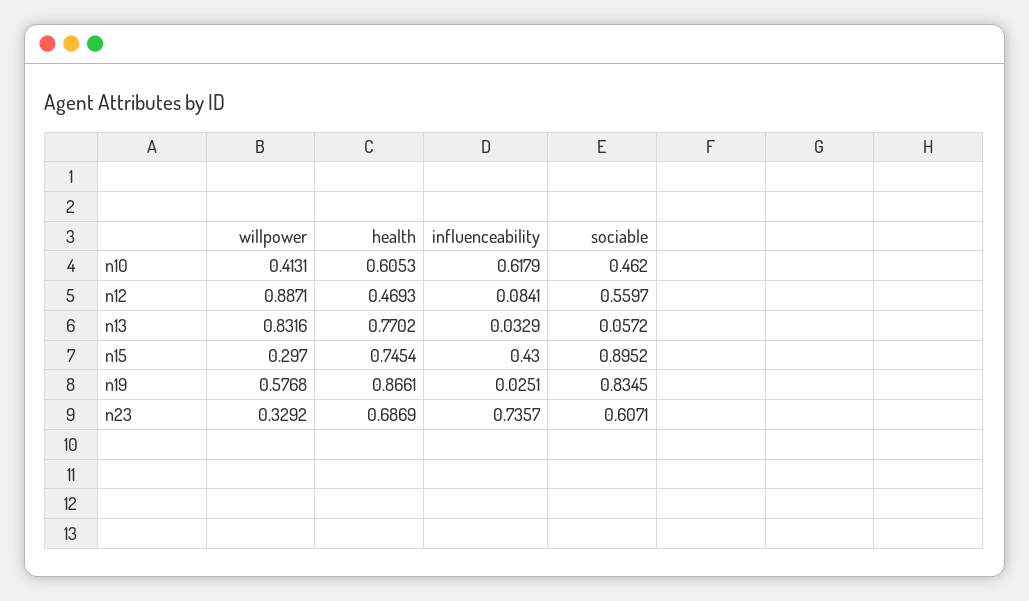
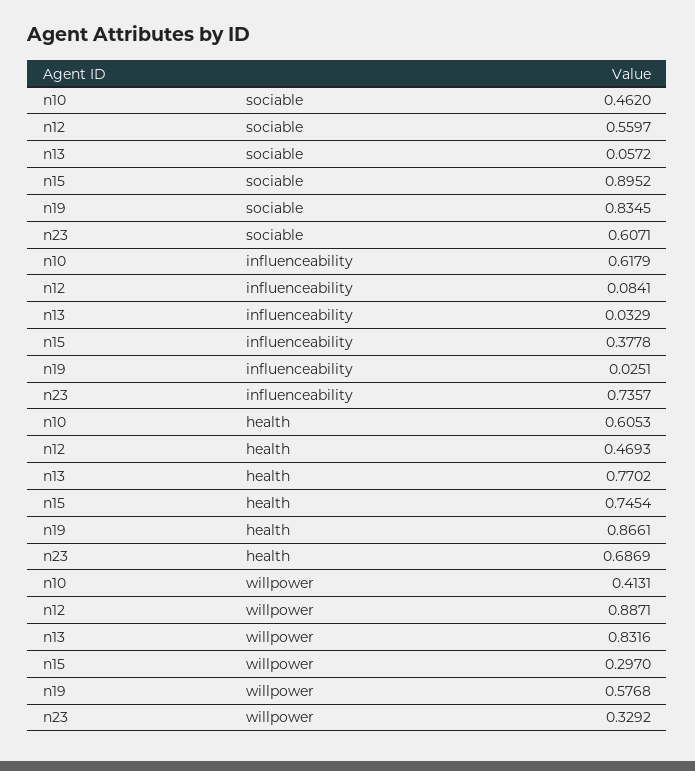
  {
    "willpower": {
      "n10": 0.4131,
      "n12": 0.8871,
      "n13": 0.8316,
      "n15": 0.297,
      "n19": 0.5768,
      "n23": 0.3292
    },
    "health": {
      "n10": 0.6053,
      "n12": 0.4693,
      "n13": 0.7702,
      "n15": 0.7454,
      "n19": 0.8661,
      "n23": 0.6869
    },
    "influenceability": {
      "n10": 0.6179,
      "n12": 0.0841,
      "n13": 0.0329,
-     "n15": 0.43,
+     "n15": 0.3778,
      "n19": 0.0251,
      "n23": 0.7357
    },
    "sociable": {
      "n10": 0.462,
      "n12": 0.5597,
      "n13": 0.0572,
      "n15": 0.8952,
      "n19": 0.8345,
      "n23": 0.6071
    }
  }

